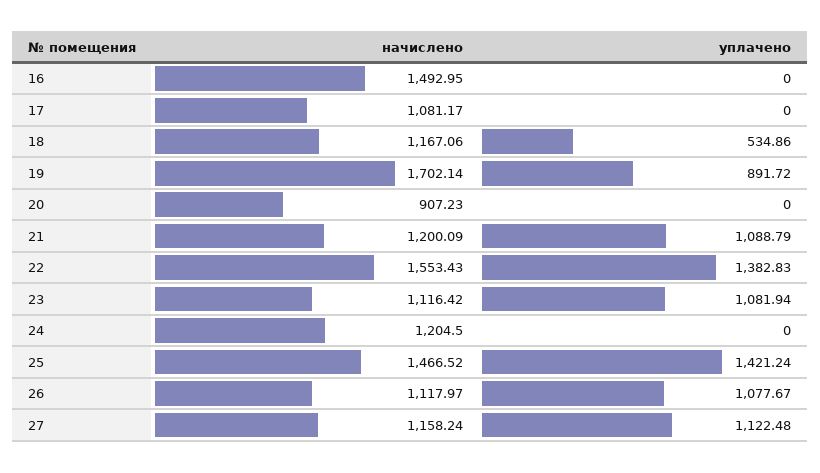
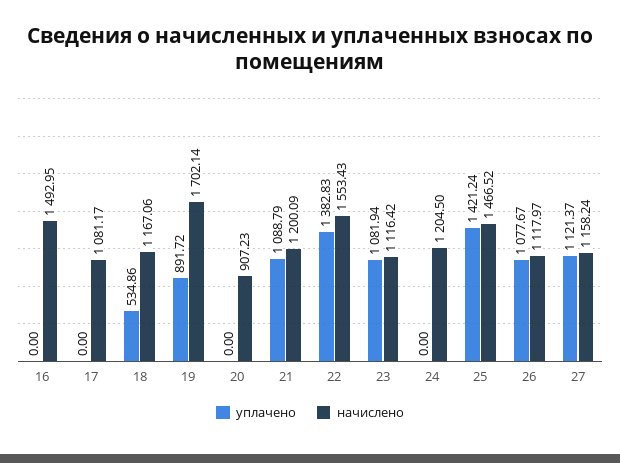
  {
    "начислено": {
      "16": 1492.95,
      "17": 1081.17,
      "18": 1167.06,
      "19": 1702.14,
      "20": 907.23,
      "21": 1200.09,
      "22": 1553.43,
      "23": 1116.42,
      "24": 1204.5,
      "25": 1466.52,
      "26": 1117.97,
      "27": 1158.24
    },
    "уплачено": {
      "16": 0,
      "17": 0,
      "18": 534.86,
      "19": 891.72,
      "20": 0,
      "21": 1088.79,
      "22": 1382.83,
      "23": 1081.94,
      "24": 0,
      "25": 1421.24,
      "26": 1077.67,
-     "27": 1122.48
+     "27": 1121.37
    }
  }

